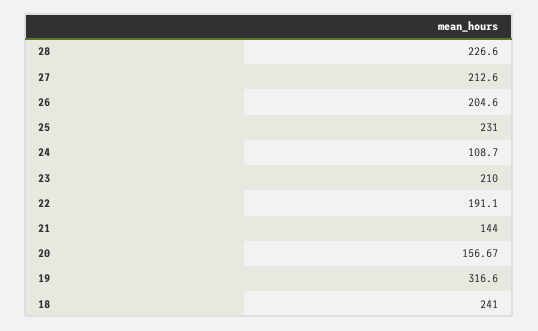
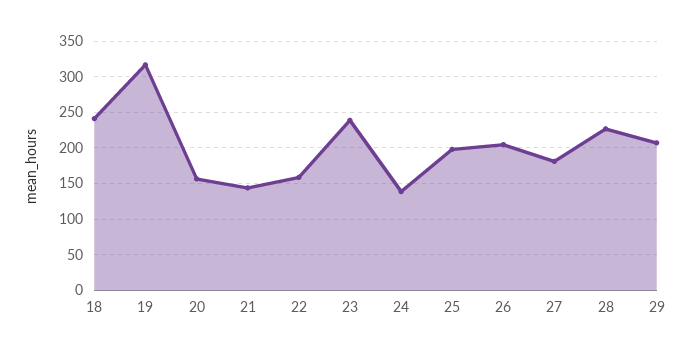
  {
    "28": 226.6,
-   "27": 212.6,
+   "27": 180,
    "26": 204.6,
-   "25": 231,
+   "25": 200,
-   "24": 108.7,
+   "24": 140,
-   "23": 210,
+   "23": 240,
-   "22": 191.1,
+   "22": 160,
    "21": 144,
    "20": 156.67,
    "19": 316.6,
-   "18": 241
+   "18": 241,
+   "29": 210
  }

